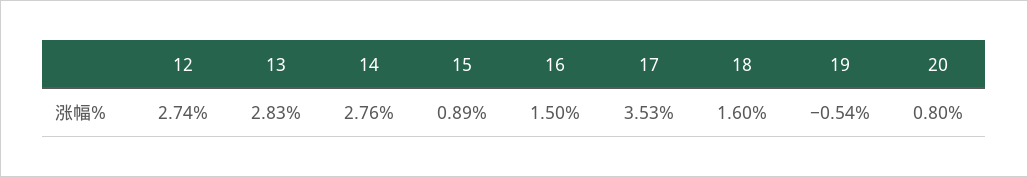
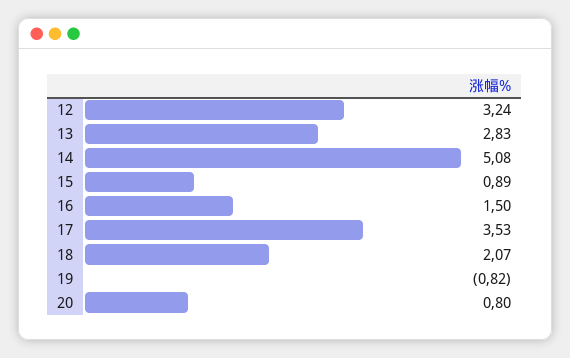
  {
-   "12": 2.74,
+   "12": 3.24,
    "13": 2.83,
-   "14": 2.76,
+   "14": 5.08,
    "15": 0.89,
    "16": 1.5,
    "17": 3.53,
-   "18": 1.6,
+   "18": 2.07,
-   "19": -0.54,
+   "19": -0.82,
    "20": 0.8
  }

